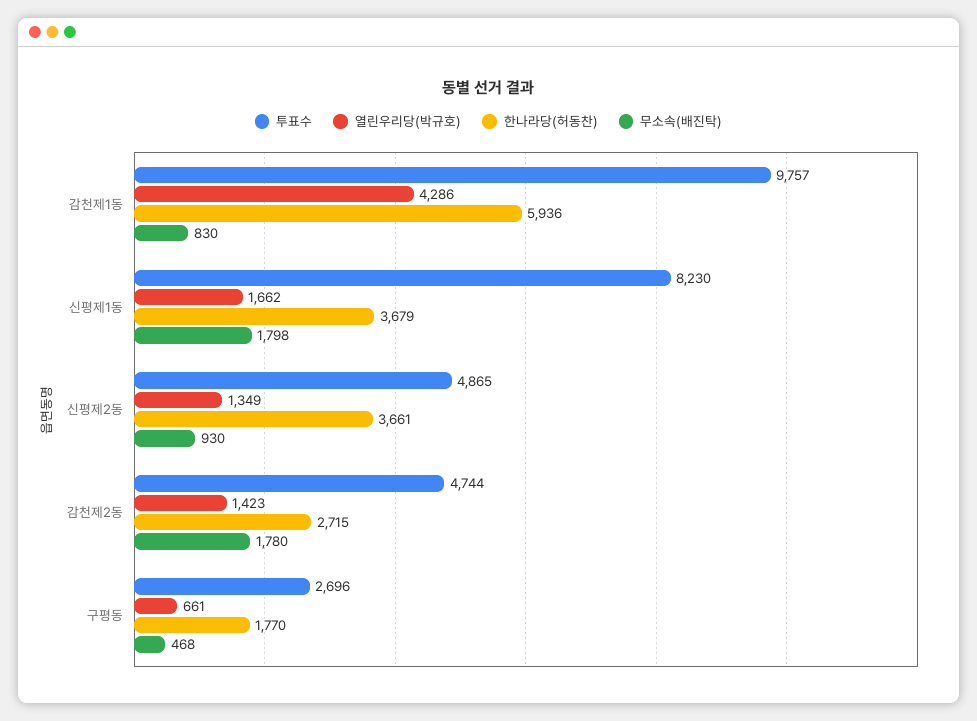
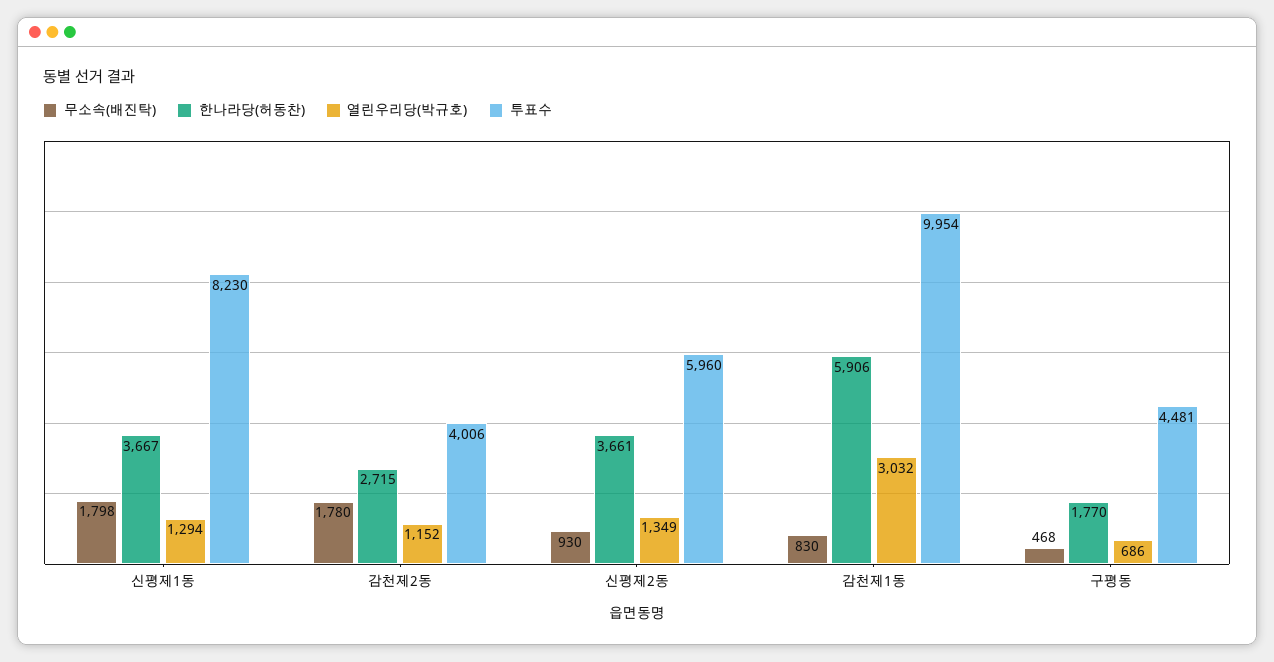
  {
    "투표수": {
-     "감천제1동": 9757,
+     "감천제1동": 9954,
      "신평제1동": 8230,
-     "신평제2동": 4865,
+     "신평제2동": 5960,
-     "감천제2동": 4744,
+     "감천제2동": 4006,
-     "구평동": 2696
+     "구평동": 4481
    },
    "열린우리당(박규호)": {
-     "감천제1동": 4286,
+     "감천제1동": 3032,
-     "신평제1동": 1662,
+     "신평제1동": 1294,
      "신평제2동": 1349,
-     "감천제2동": 1423,
+     "감천제2동": 1152,
-     "구평동": 661
+     "구평동": 686
    },
    "한나라당(허동찬)": {
-     "감천제1동": 5936,
+     "감천제1동": 5906,
-     "신평제1동": 3679,
+     "신평제1동": 3667,
      "신평제2동": 3661,
      "감천제2동": 2715,
      "구평동": 1770
    },
    "무소속(배진탁)": {
      "감천제1동": 830,
      "신평제1동": 1798,
      "신평제2동": 930,
      "감천제2동": 1780,
      "구평동": 468
    }
  }

